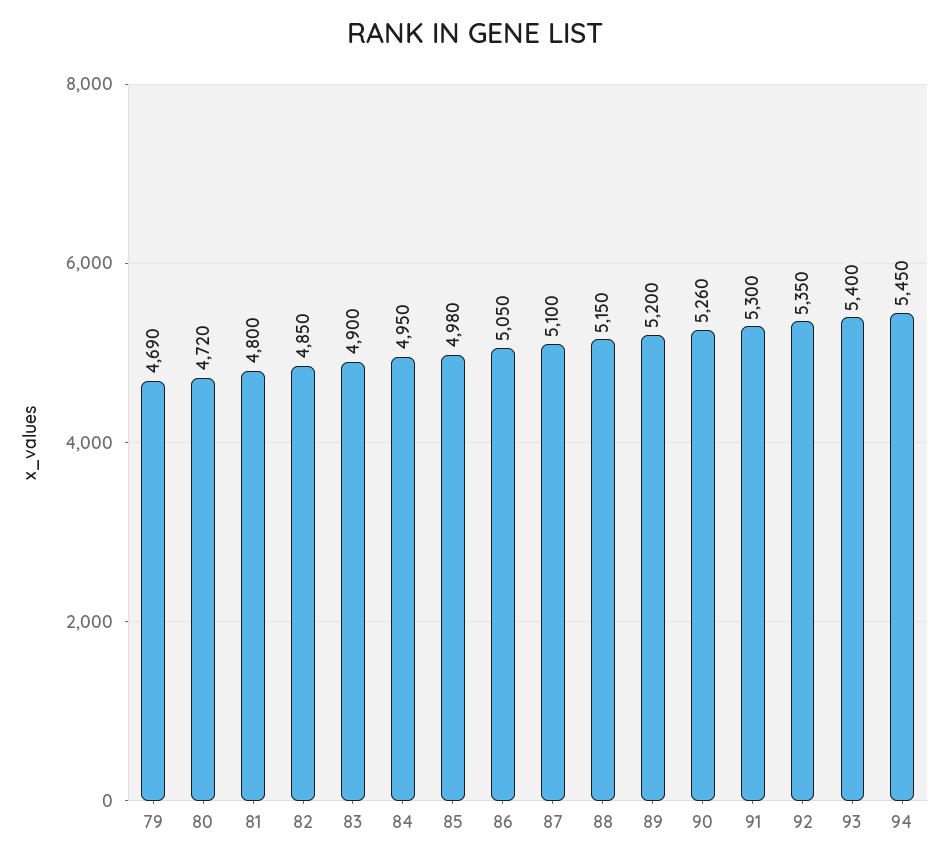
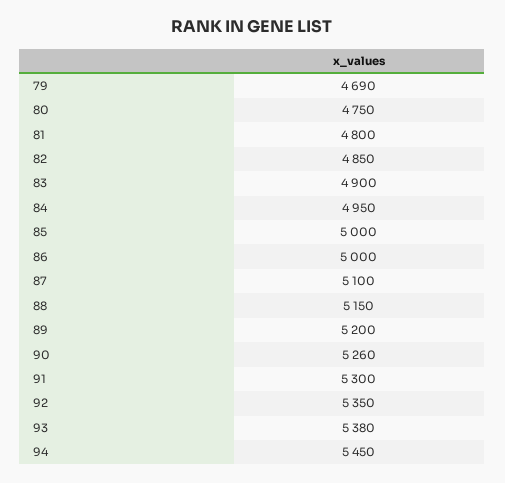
  {
    "79": 4690,
-   "80": 4720,
+   "80": 4750,
    "81": 4800,
    "82": 4850,
    "83": 4900,
    "84": 4950,
-   "85": 4980,
+   "85": 5000,
-   "86": 5050,
+   "86": 5000,
    "87": 5100,
    "88": 5150,
    "89": 5200,
    "90": 5260,
    "91": 5300,
    "92": 5350,
-   "93": 5400,
+   "93": 5380,
    "94": 5450
  }

